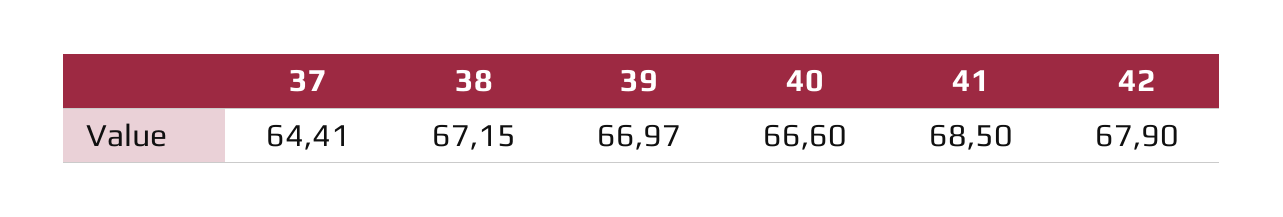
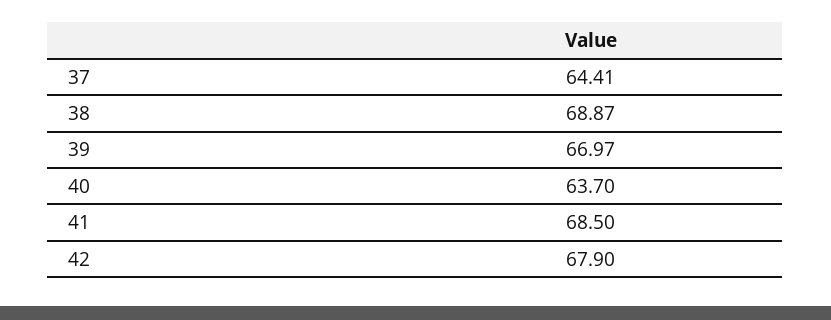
  {
    "37": 64.41,
-   "38": 67.15,
+   "38": 68.87,
    "39": 66.97,
-   "40": 66.6,
+   "40": 63.7,
    "41": 68.5,
    "42": 67.9
  }

